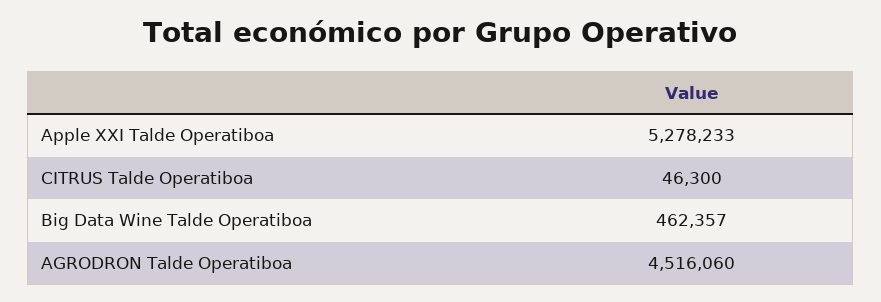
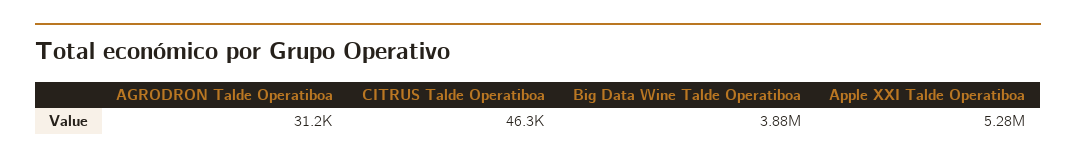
  {
    "Apple XXI Talde Operatiboa": 5278233,
    "CITRUS Talde Operatiboa": 46300,
-   "Big Data Wine Talde Operatiboa": 462357,
+   "Big Data Wine Talde Operatiboa": 3880000,
-   "AGRODRON Talde Operatiboa": 4516060
+   "AGRODRON Talde Operatiboa": 31200
  }

